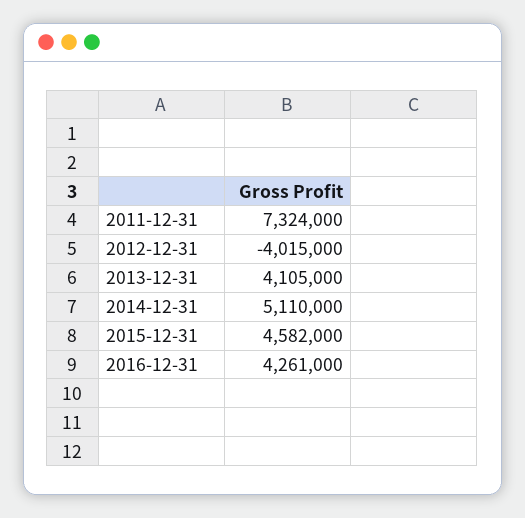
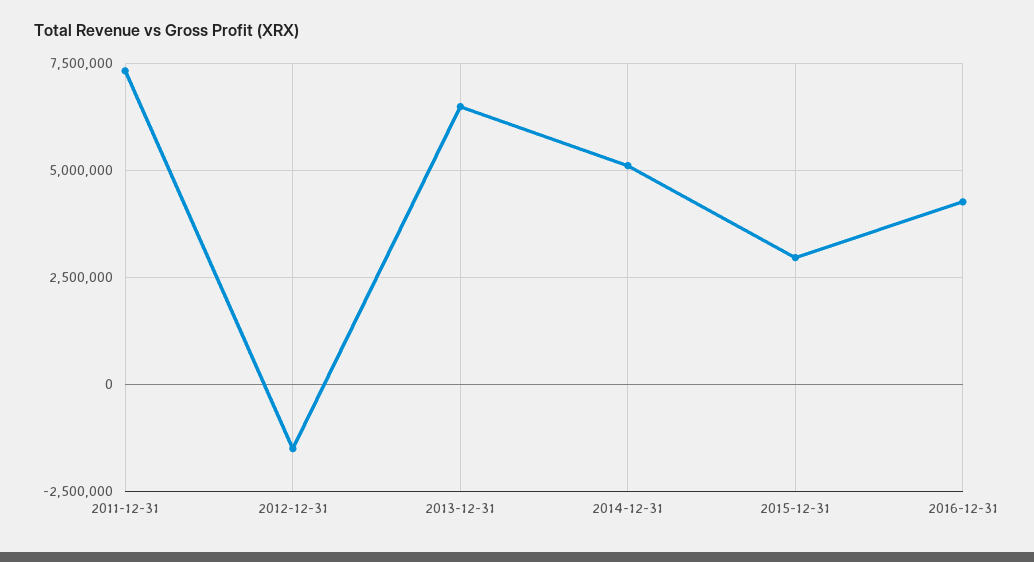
  {
    "2011-12-31": 7324000,
-   "2012-12-31": -4015000,
+   "2012-12-31": -1500000,
-   "2013-12-31": 4105000,
+   "2013-12-31": 6500000,
    "2014-12-31": 5110000,
-   "2015-12-31": 4582000,
+   "2015-12-31": 3000000,
    "2016-12-31": 4261000
  }

